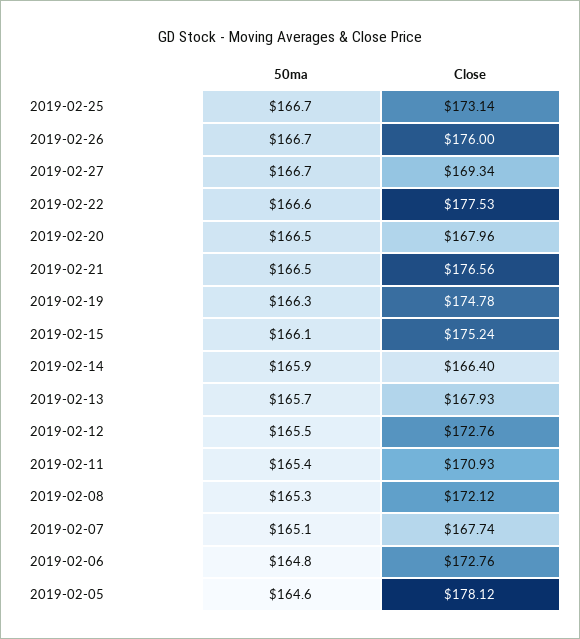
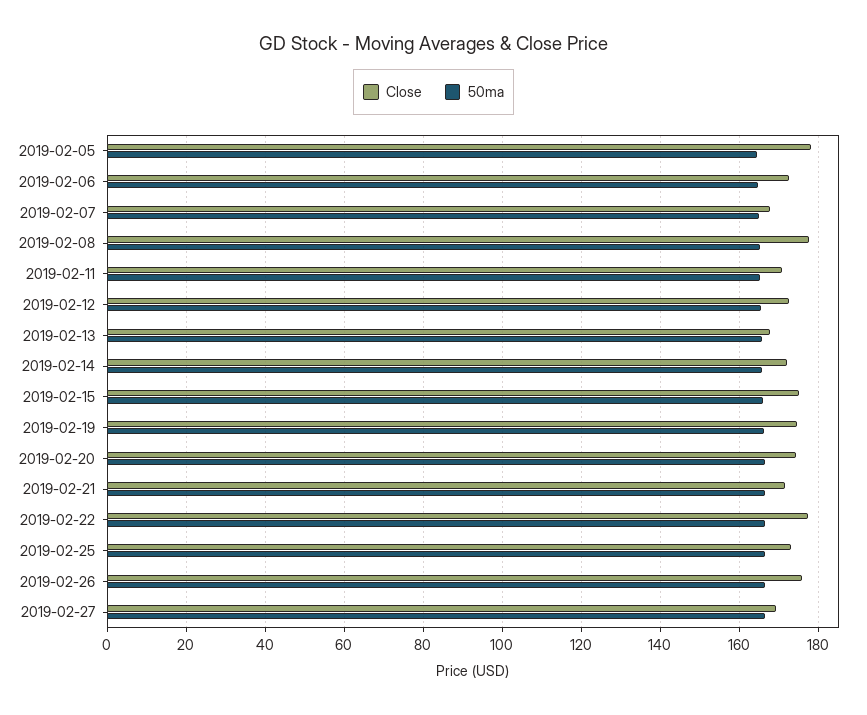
  {
    "50ma": {
      "2019-02-25": 166.7,
      "2019-02-26": 166.7,
      "2019-02-27": 166.7,
      "2019-02-22": 166.6,
      "2019-02-20": 166.5,
      "2019-02-21": 166.5,
      "2019-02-19": 166.3,
      "2019-02-15": 166.1,
      "2019-02-14": 165.9,
      "2019-02-13": 165.7,
      "2019-02-12": 165.5,
      "2019-02-11": 165.4,
      "2019-02-08": 165.3,
      "2019-02-07": 165.1,
      "2019-02-06": 164.8,
      "2019-02-05": 164.6
    },
    "Close": {
      "2019-02-25": 173.14,
      "2019-02-26": 176,
      "2019-02-27": 169.34,
      "2019-02-22": 177.53,
-     "2019-02-20": 167.96,
+     "2019-02-20": 174,
-     "2019-02-21": 176.56,
+     "2019-02-21": 172,
      "2019-02-19": 174.78,
      "2019-02-15": 175.24,
-     "2019-02-14": 166.4,
+     "2019-02-14": 172,
      "2019-02-13": 167.93,
      "2019-02-12": 172.76,
      "2019-02-11": 170.93,
-     "2019-02-08": 172.12,
+     "2019-02-08": 178,
      "2019-02-07": 167.74,
      "2019-02-06": 172.76,
      "2019-02-05": 178.12
    }
  }

